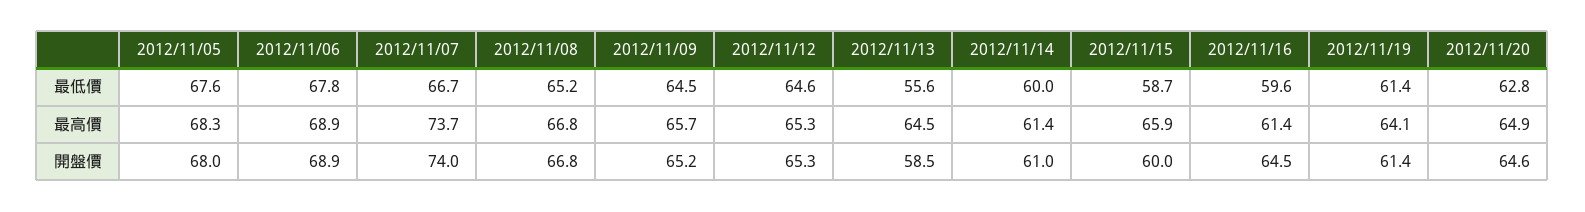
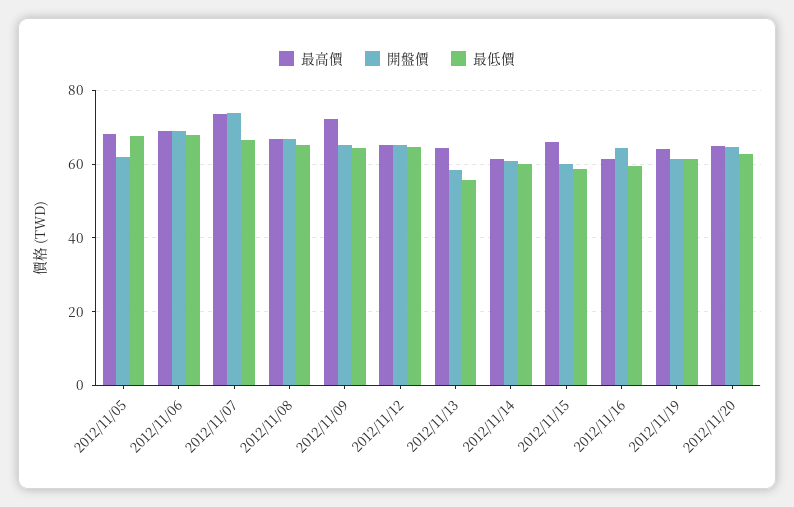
  {
    "最低價": {
      "2012/11/05": 67.6,
      "2012/11/06": 67.8,
      "2012/11/07": 66.7,
      "2012/11/08": 65.2,
      "2012/11/09": 64.5,
      "2012/11/12": 64.6,
      "2012/11/13": 55.6,
      "2012/11/14": 60,
      "2012/11/15": 58.7,
      "2012/11/16": 59.6,
      "2012/11/19": 61.4,
      "2012/11/20": 62.8
    },
    "最高價": {
      "2012/11/05": 68.3,
      "2012/11/06": 68.9,
      "2012/11/07": 73.7,
      "2012/11/08": 66.8,
-     "2012/11/09": 65.7,
+     "2012/11/09": 72,
      "2012/11/12": 65.3,
      "2012/11/13": 64.5,
      "2012/11/14": 61.4,
      "2012/11/15": 65.9,
      "2012/11/16": 61.4,
      "2012/11/19": 64.1,
      "2012/11/20": 64.9
    },
    "開盤價": {
-     "2012/11/05": 68,
+     "2012/11/05": 62,
      "2012/11/06": 68.9,
      "2012/11/07": 74,
      "2012/11/08": 66.8,
      "2012/11/09": 65.2,
      "2012/11/12": 65.3,
      "2012/11/13": 58.5,
      "2012/11/14": 61,
      "2012/11/15": 60,
      "2012/11/16": 64.5,
      "2012/11/19": 61.4,
      "2012/11/20": 64.6
    }
  }

